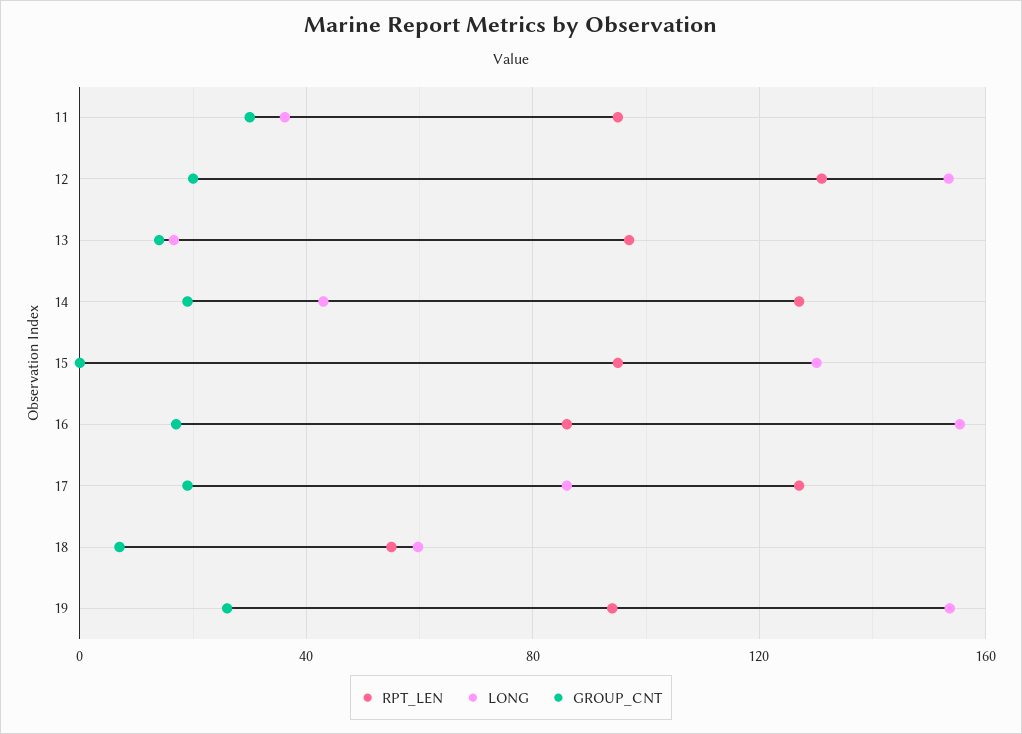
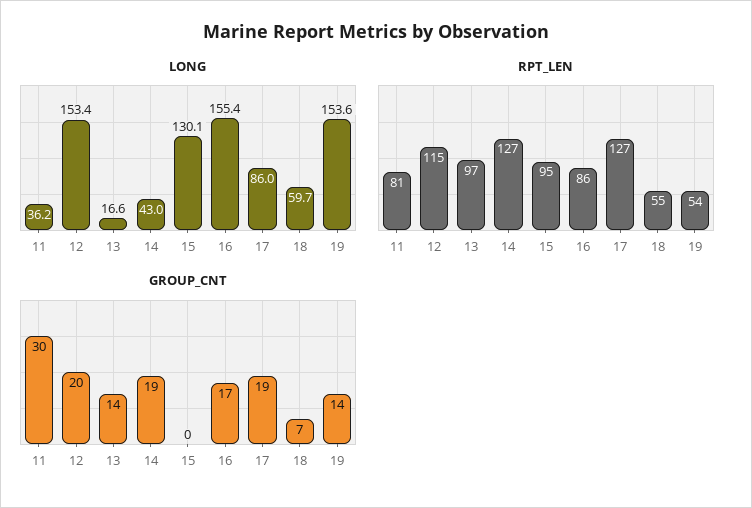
  {
    "RPT_LEN": {
-     "11": 95,
+     "11": 81,
-     "12": 130,
+     "12": 115,
      "13": 97,
      "14": 127,
      "15": 95,
      "16": 86,
      "17": 127,
      "18": 55,
-     "19": 95
+     "19": 54
    },
    "LONG": {
      "11": 36.2,
      "12": 153.4,
      "13": 16.6,
      "14": 43,
      "15": 130.1,
      "16": 155.4,
      "17": 86,
      "18": 59.7,
      "19": 153.6
    },
    "GROUP_CNT": {
      "11": 30,
      "12": 20,
      "13": 14,
      "14": 19,
      "15": 0,
      "16": 17,
      "17": 19,
      "18": 7,
-     "19": 25
+     "19": 14
    }
  }

